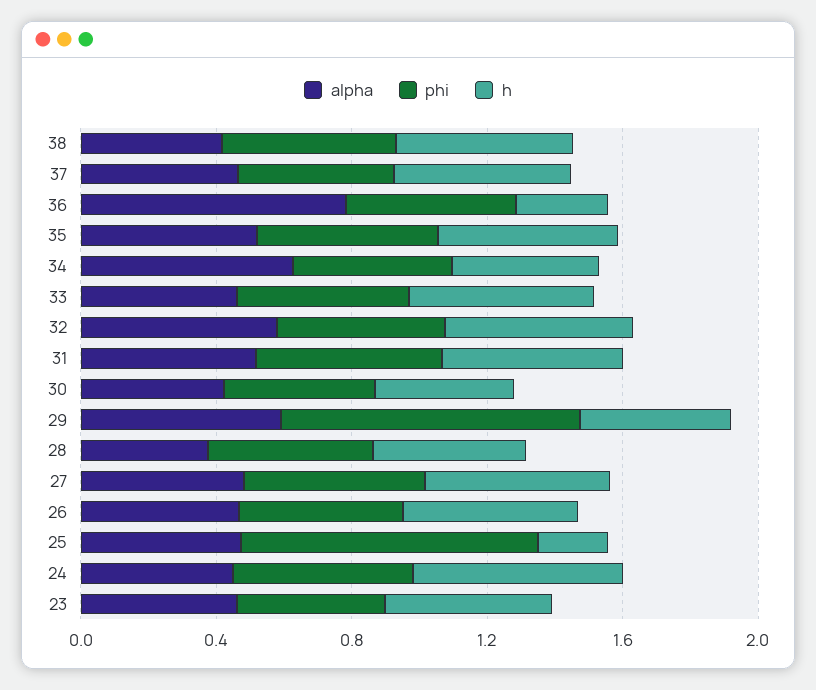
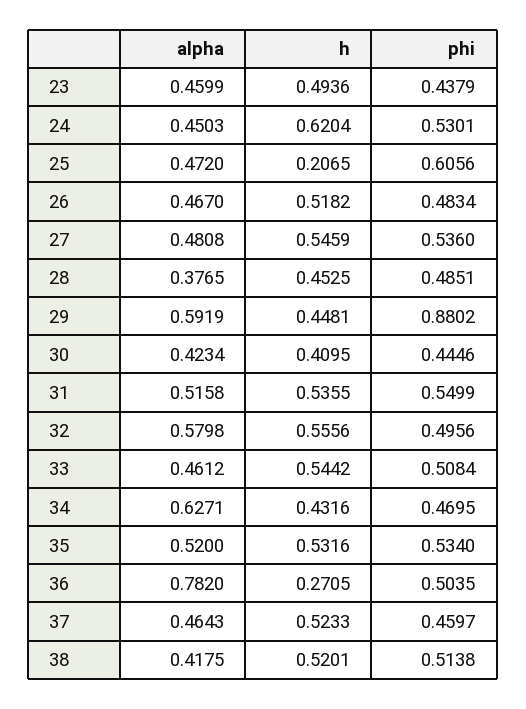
  {
    "alpha": {
      "38": 0.4175,
      "37": 0.4643,
      "36": 0.782,
      "35": 0.52,
      "34": 0.6271,
      "33": 0.4612,
      "32": 0.5798,
      "31": 0.5158,
      "30": 0.4234,
      "29": 0.5919,
      "28": 0.3765,
      "27": 0.4808,
      "26": 0.467,
      "25": 0.472,
      "24": 0.4503,
      "23": 0.4599
    },
    "phi": {
      "38": 0.5138,
      "37": 0.4597,
      "36": 0.5035,
      "35": 0.534,
      "34": 0.4695,
      "33": 0.5084,
      "32": 0.4956,
      "31": 0.5499,
      "30": 0.4446,
      "29": 0.8802,
      "28": 0.4851,
      "27": 0.536,
      "26": 0.4834,
-     "25": 0.9,
+     "25": 0.6056,
      "24": 0.5301,
      "23": 0.4379
    },
    "h": {
      "38": 0.5201,
      "37": 0.5233,
      "36": 0.2705,
      "35": 0.5316,
      "34": 0.4316,
      "33": 0.5442,
      "32": 0.5556,
      "31": 0.5355,
      "30": 0.4095,
      "29": 0.4481,
      "28": 0.4525,
      "27": 0.5459,
      "26": 0.5182,
      "25": 0.2065,
      "24": 0.6204,
      "23": 0.4936
    }
  }

